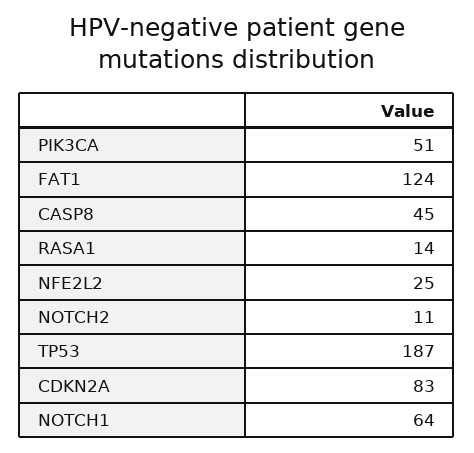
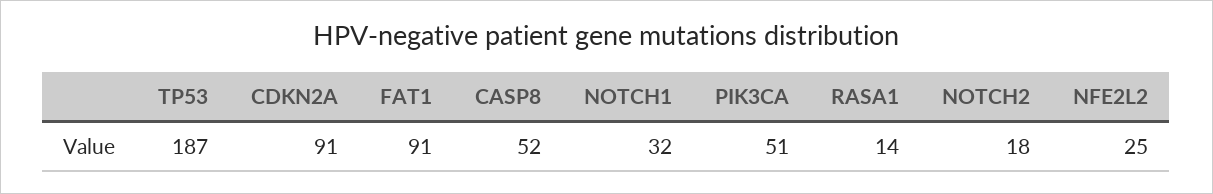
  {
    "PIK3CA": 51,
-   "FAT1": 124,
+   "FAT1": 91,
-   "CASP8": 45,
+   "CASP8": 52,
    "RASA1": 14,
    "NFE2L2": 25,
-   "NOTCH2": 11,
+   "NOTCH2": 18,
    "TP53": 187,
-   "CDKN2A": 83,
+   "CDKN2A": 91,
-   "NOTCH1": 64
+   "NOTCH1": 32
  }

